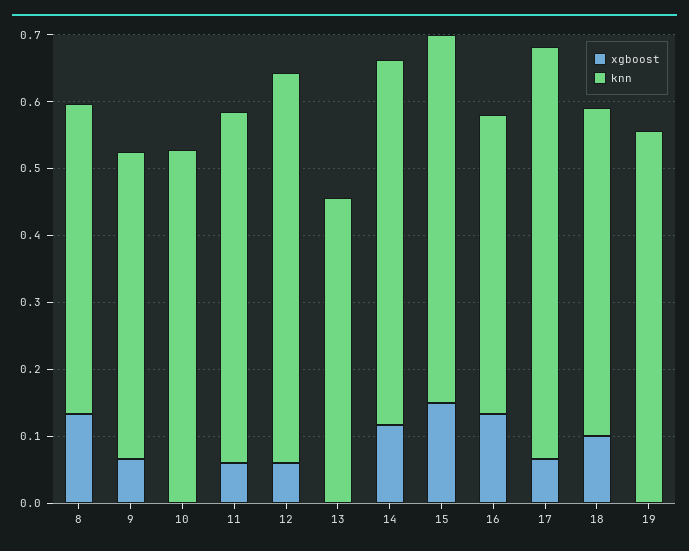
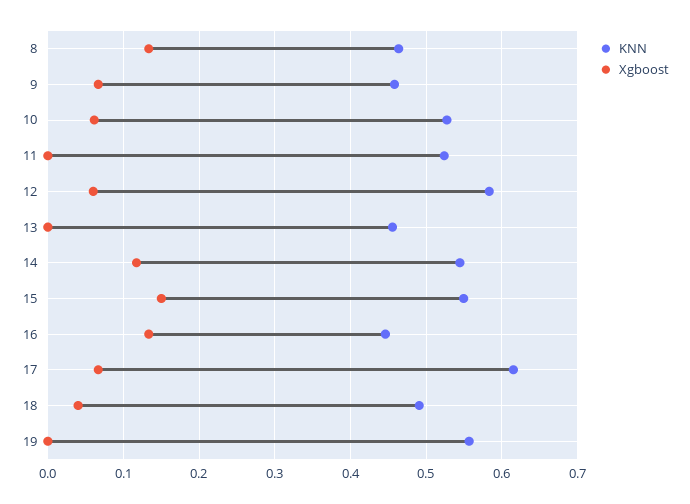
  {
    "xgboost": {
      "8": 0.13,
      "9": 0.07,
-     "10": 0,
+     "10": 0.06,
-     "11": 0.06,
+     "11": 0,
      "12": 0.06,
      "13": 0,
      "14": 0.12,
      "15": 0.15,
      "16": 0.13,
      "17": 0.07,
-     "18": 0.1,
+     "18": 0.04,
      "19": 0
    },
    "knn": {
      "8": 0.46,
      "9": 0.46,
      "10": 0.53,
      "11": 0.52,
      "12": 0.58,
      "13": 0.46,
      "14": 0.54,
      "15": 0.55,
      "16": 0.45,
      "17": 0.62,
      "18": 0.49,
      "19": 0.56
    }
  }

